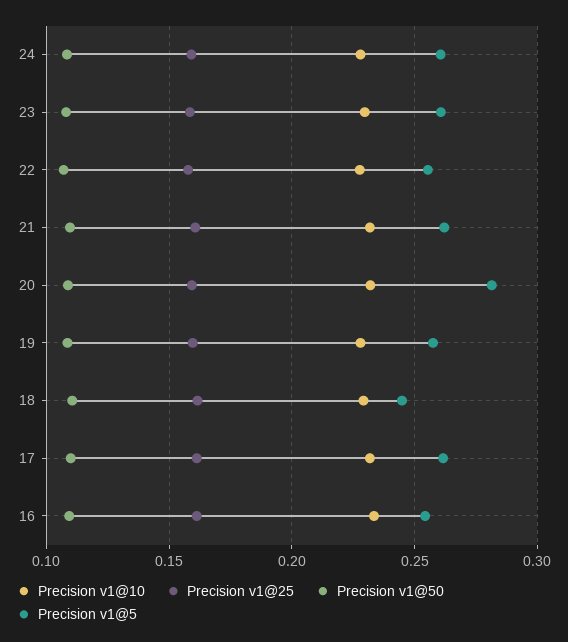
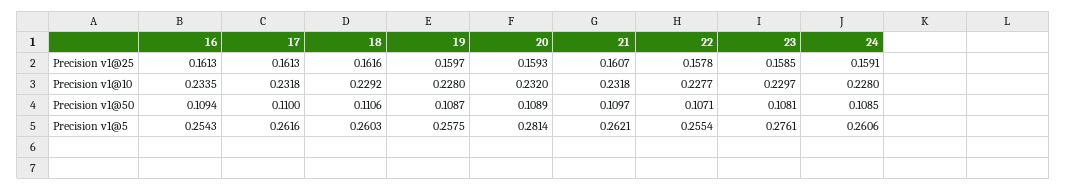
  {
    "Precision v1@10": {
      "24": 0.228,
      "23": 0.2297,
      "22": 0.2277,
      "21": 0.2318,
      "20": 0.232,
      "19": 0.228,
      "18": 0.2292,
      "17": 0.2318,
      "16": 0.2335
    },
    "Precision v1@25": {
      "24": 0.1591,
      "23": 0.1585,
      "22": 0.1578,
      "21": 0.1607,
      "20": 0.1593,
      "19": 0.1597,
      "18": 0.1616,
      "17": 0.1613,
      "16": 0.1613
    },
    "Precision v1@50": {
      "24": 0.1085,
      "23": 0.1081,
      "22": 0.1071,
      "21": 0.1097,
      "20": 0.1089,
      "19": 0.1087,
      "18": 0.1106,
      "17": 0.11,
      "16": 0.1094
    },
    "Precision v1@5": {
      "24": 0.2606,
-     "23": 0.26,
+     "23": 0.2761,
      "22": 0.2554,
      "21": 0.2621,
      "20": 0.2814,
      "19": 0.2575,
-     "18": 0.245,
+     "18": 0.2603,
      "17": 0.2616,
      "16": 0.2543
    }
  }

